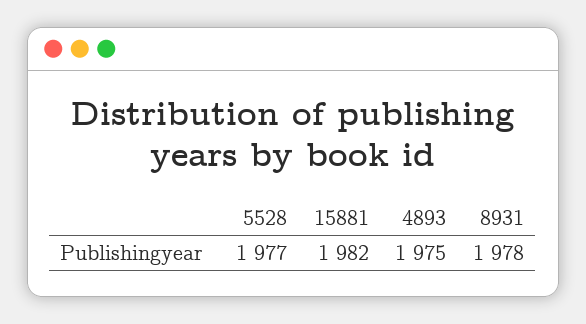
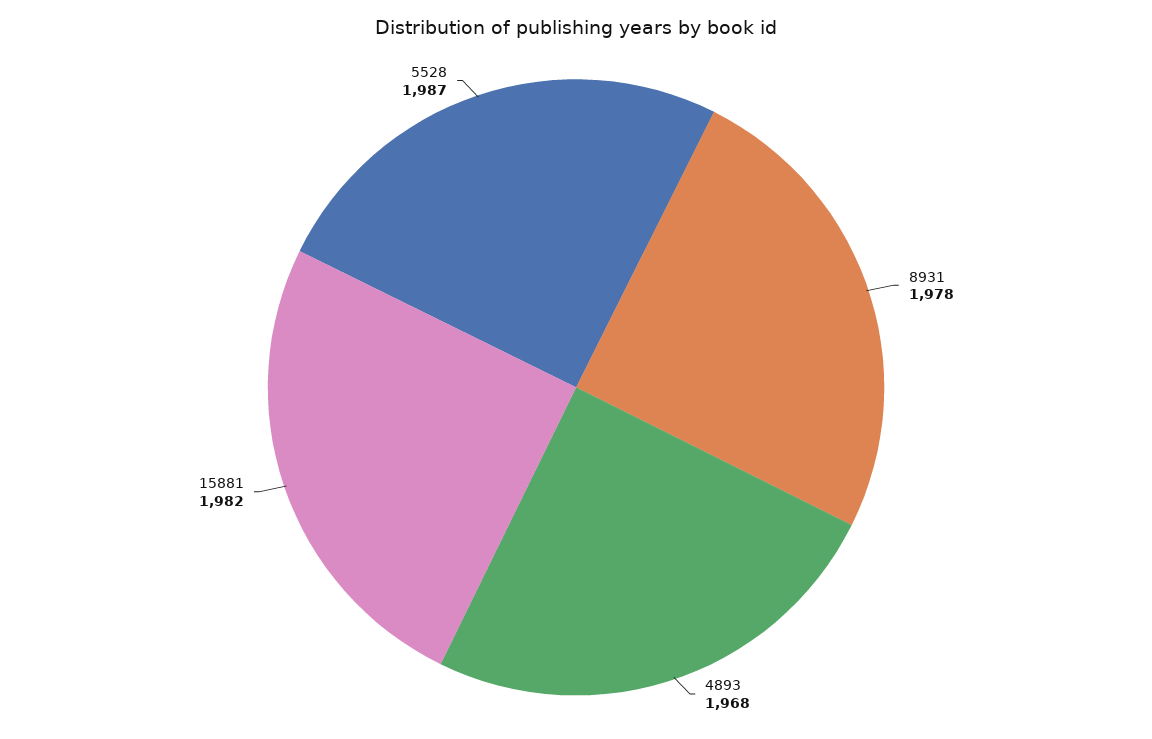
  {
-   "5528": 1977,
+   "5528": 1987,
    "15881": 1982,
-   "4893": 1975,
+   "4893": 1968,
    "8931": 1978
  }

